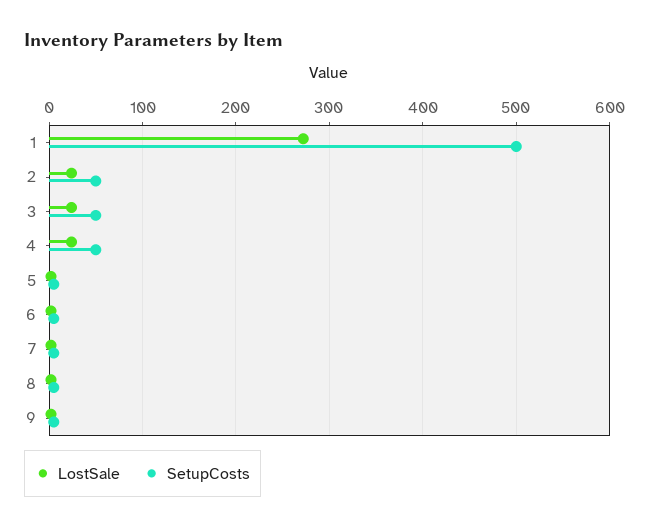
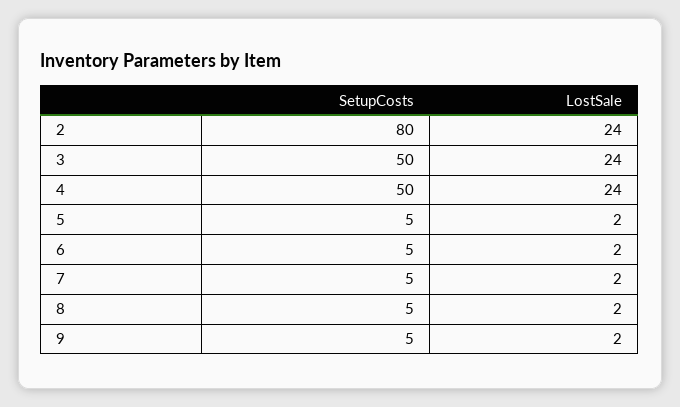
  {
    "LostSale": {
-     "1": 270,
      "2": 24,
      "3": 24,
      "4": 24,
      "5": 2,
      "6": 2,
      "7": 2,
      "8": 2,
      "9": 2
    },
    "SetupCosts": {
-     "1": 500,
-     "2": 50,
+     "2": 80,
      "3": 50,
      "4": 50,
      "5": 5,
      "6": 5,
      "7": 5,
      "8": 5,
      "9": 5
    }
  }

